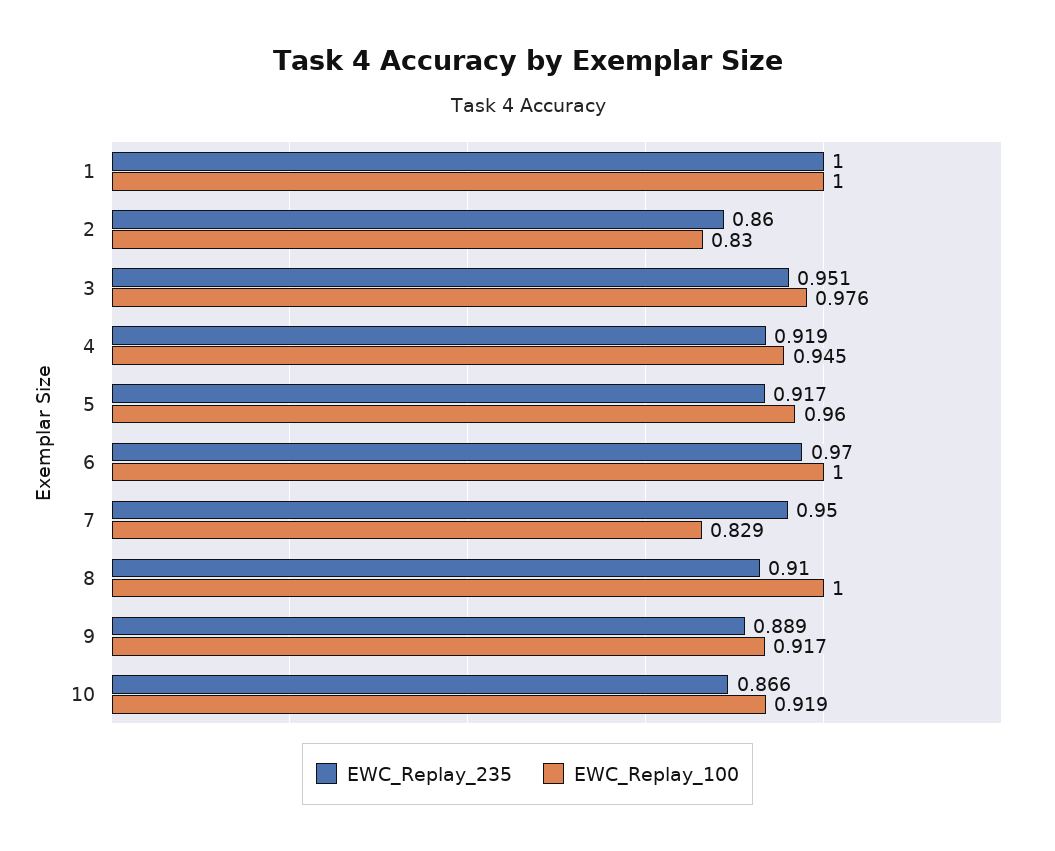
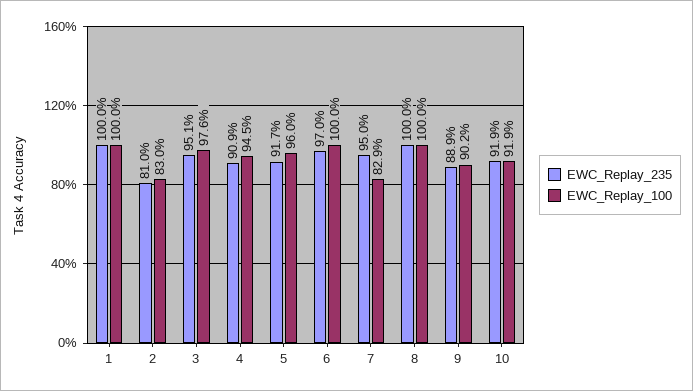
  {
    "EWC_Replay_235": {
      "1": 1,
-     "2": 0.86,
+     "2": 0.81,
      "3": 0.951,
-     "4": 0.919,
+     "4": 0.909,
      "5": 0.917,
      "6": 0.97,
      "7": 0.95,
-     "8": 0.91,
+     "8": 1,
      "9": 0.889,
-     "10": 0.866
+     "10": 0.919
    },
    "EWC_Replay_100": {
      "1": 1,
      "2": 0.83,
      "3": 0.976,
      "4": 0.945,
      "5": 0.96,
      "6": 1,
      "7": 0.829,
      "8": 1,
-     "9": 0.917,
+     "9": 0.902,
      "10": 0.919
    }
  }

